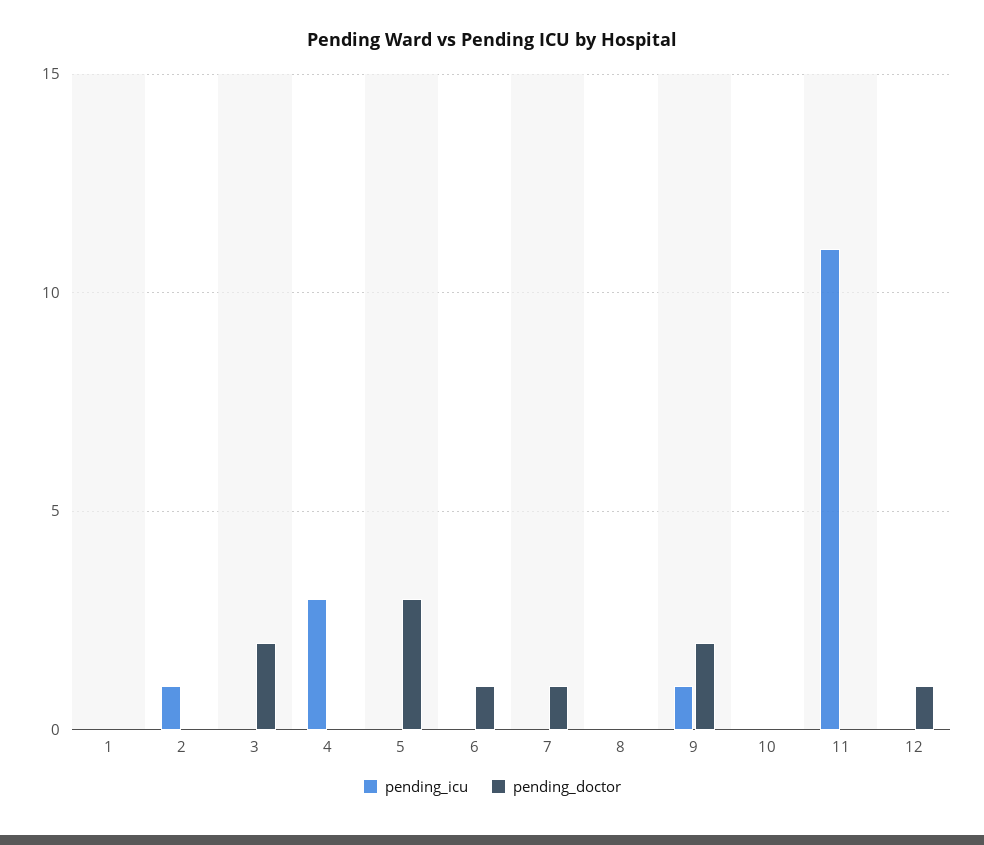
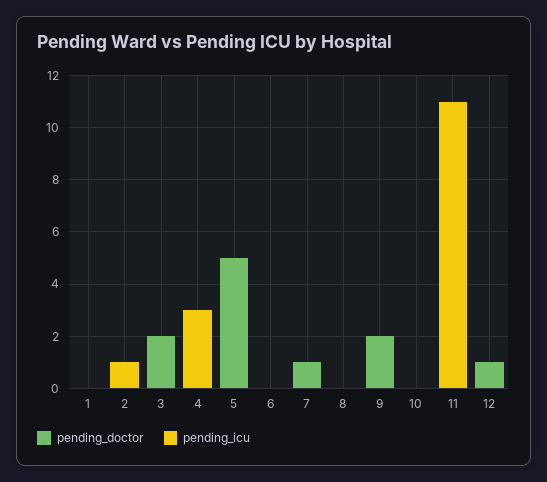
  {
    "pending_icu": {
      "1": 0,
      "2": 1,
      "3": 0,
      "4": 3,
      "5": 0,
      "6": 0,
      "7": 0,
      "8": 0,
-     "9": 1,
+     "9": 0,
      "10": 0,
      "11": 11,
      "12": 0
    },
    "pending_doctor": {
      "1": 0,
      "2": 0,
      "3": 2,
      "4": 0,
-     "5": 3,
+     "5": 5,
-     "6": 1,
+     "6": 0,
      "7": 1,
      "8": 0,
      "9": 2,
      "10": 0,
      "11": 0,
      "12": 1
    }
  }

